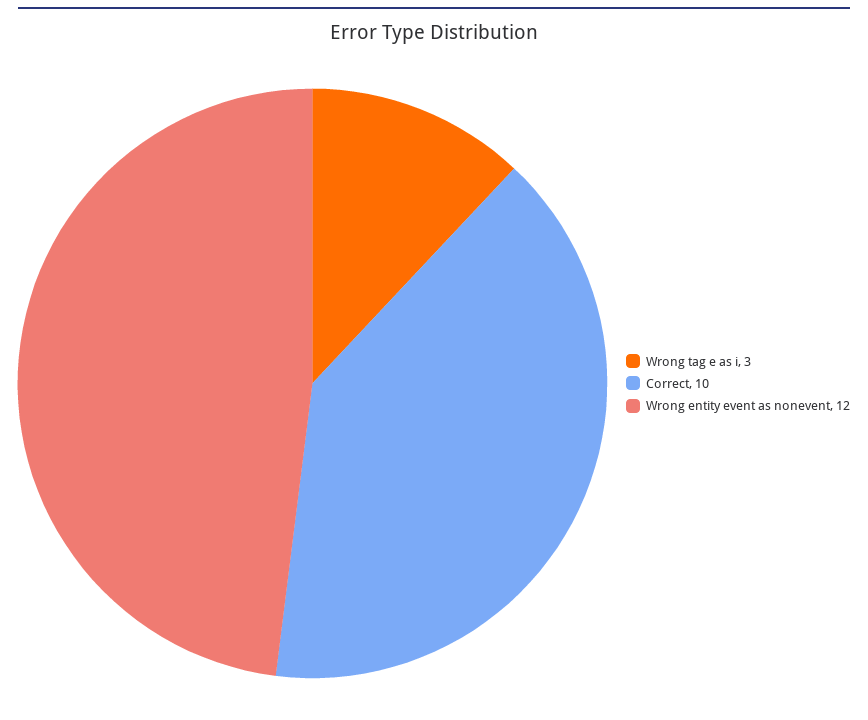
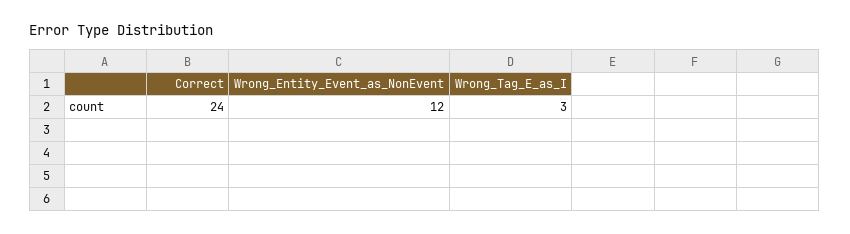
  {
    "Wrong tag e as i": 3,
-   "Correct": 10,
+   "Correct": 24,
    "Wrong entity event as nonevent": 12
  }

